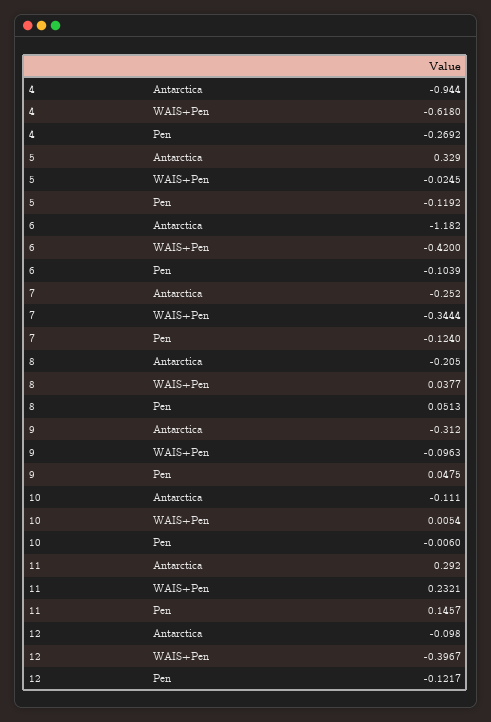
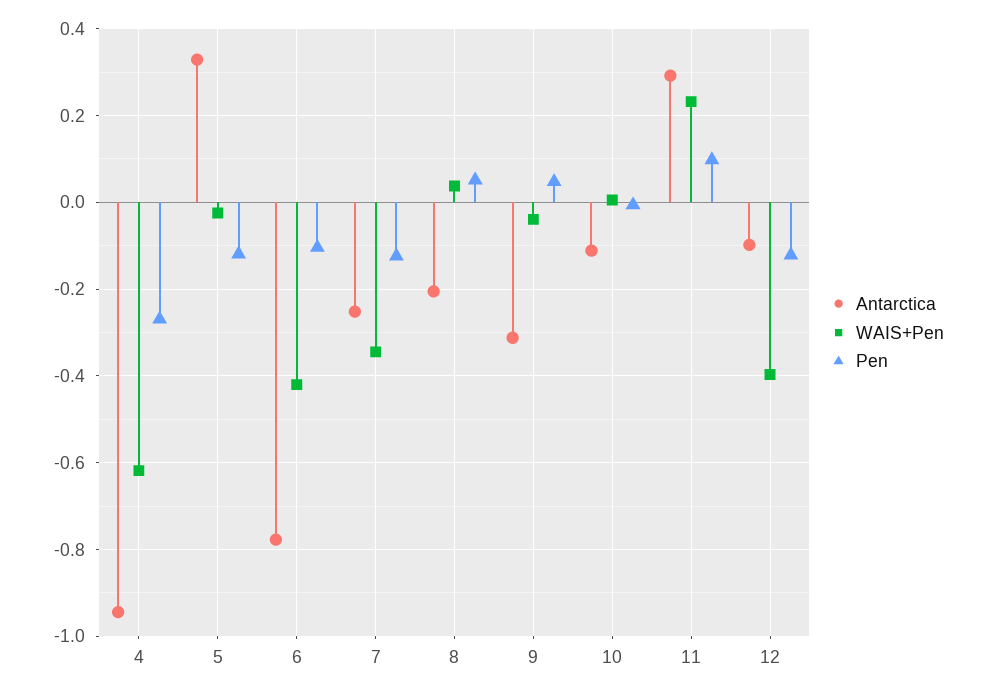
  {
    "Antarctica": {
      "4": -0.944,
      "5": 0.329,
-     "6": -1.182,
+     "6": -0.78,
      "7": -0.252,
      "8": -0.205,
      "9": -0.312,
      "10": -0.111,
      "11": 0.292,
      "12": -0.098
    },
    "WAIS+Pen": {
      "4": -0.618,
      "5": -0.0245,
      "6": -0.42,
      "7": -0.3444,
      "8": 0.0377,
-     "9": -0.0963,
+     "9": -0.04,
      "10": 0.0054,
      "11": 0.2321,
      "12": -0.3967
    },
    "Pen": {
      "4": -0.2692,
      "5": -0.1192,
      "6": -0.1039,
      "7": -0.124,
      "8": 0.0513,
      "9": 0.0475,
      "10": -0.006,
-     "11": 0.1457,
+     "11": 0.1,
      "12": -0.1217
    }
  }

